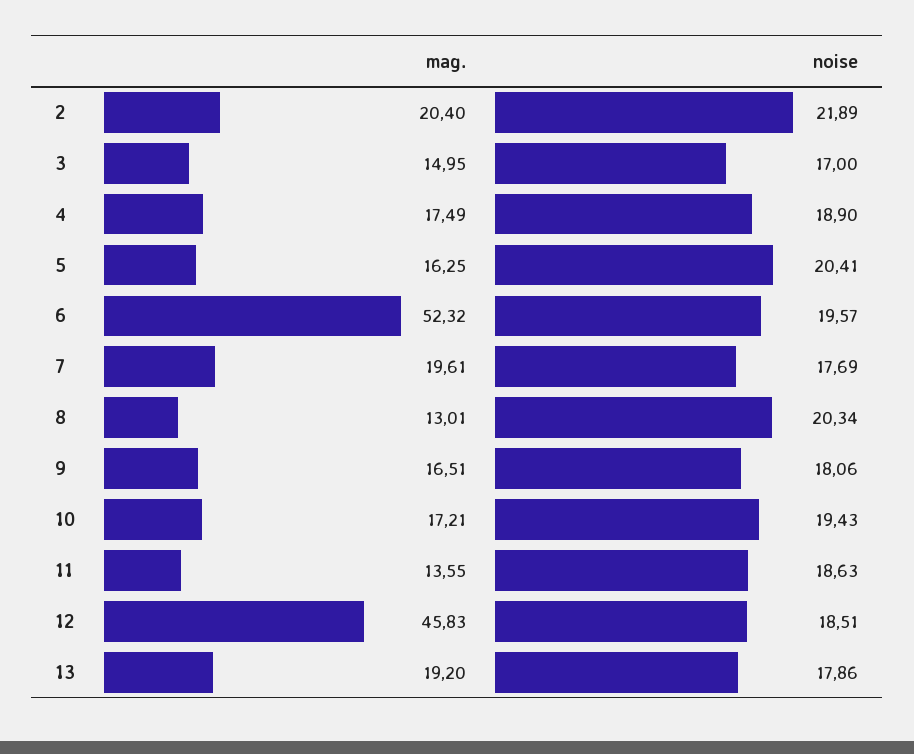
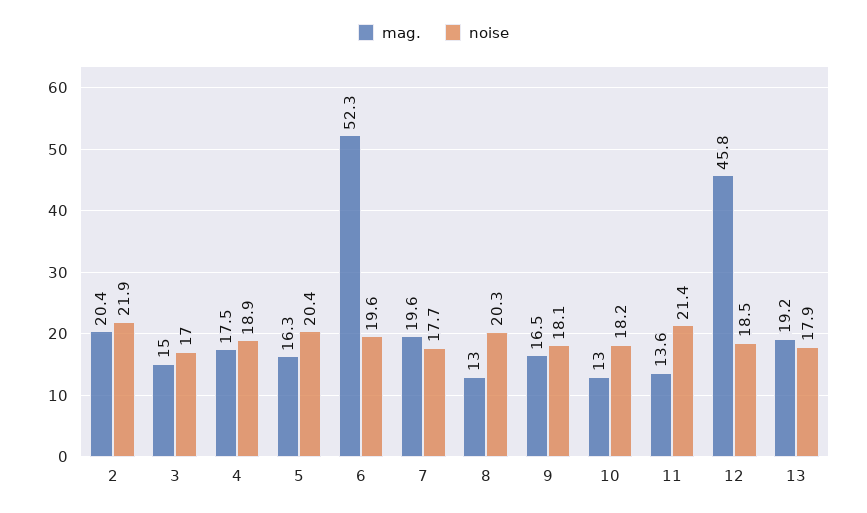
  {
    "mag.": {
      "2": 20.4,
      "3": 14.95,
      "4": 17.49,
      "5": 16.25,
      "6": 52.32,
      "7": 19.61,
      "8": 13.01,
      "9": 16.51,
-     "10": 17.21,
+     "10": 13,
      "11": 13.55,
      "12": 45.83,
      "13": 19.2
    },
    "noise": {
      "2": 21.89,
      "3": 17,
      "4": 18.9,
      "5": 20.41,
      "6": 19.57,
      "7": 17.69,
      "8": 20.34,
      "9": 18.06,
-     "10": 19.43,
+     "10": 18.2,
-     "11": 18.63,
+     "11": 21.4,
      "12": 18.51,
      "13": 17.86
    }
  }

